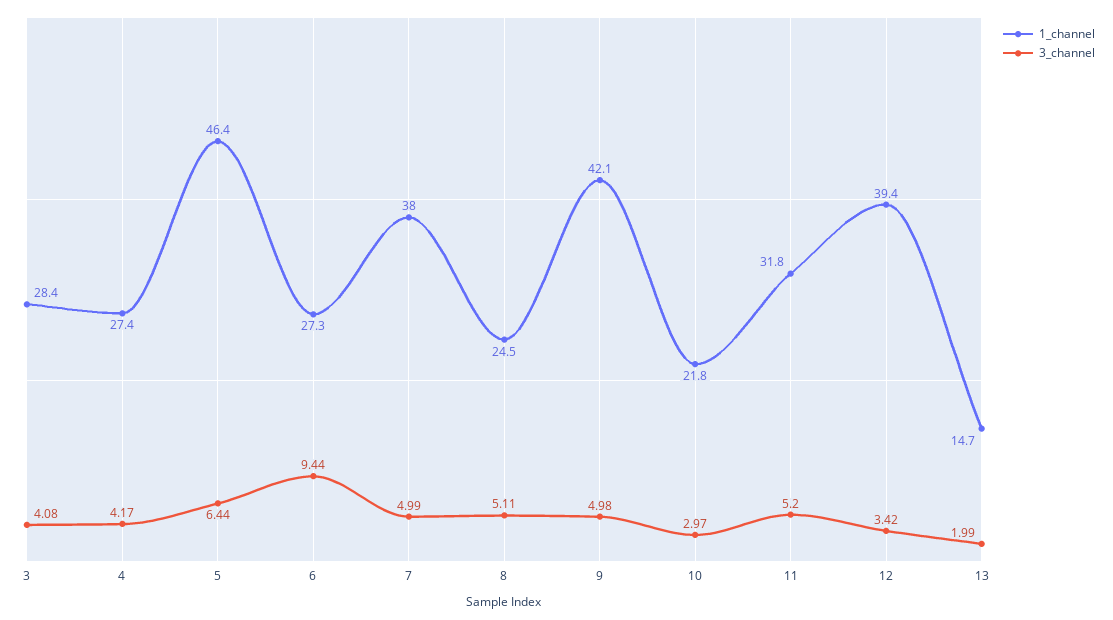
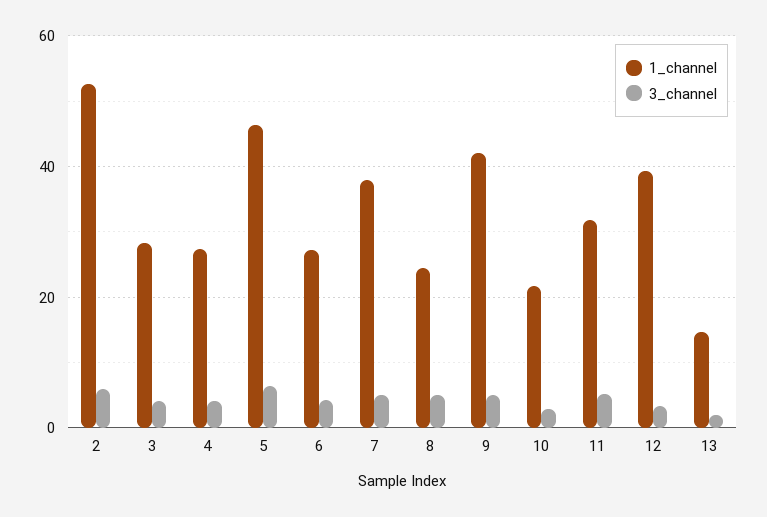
  {
    "1_channel": {
      "3": 28.4,
      "4": 27.4,
      "5": 46.4,
      "6": 27.3,
      "7": 38,
      "8": 24.5,
      "9": 42.1,
      "10": 21.8,
      "11": 31.8,
      "12": 39.4,
-     "13": 14.7
+     "13": 14.7,
+     "2": 52
    },
    "3_channel": {
      "3": 4.08,
      "4": 4.17,
      "5": 6.44,
-     "6": 9.44,
+     "6": 4,
      "7": 4.99,
      "8": 5.11,
      "9": 4.98,
      "10": 2.97,
      "11": 5.2,
      "12": 3.42,
-     "13": 1.99
+     "13": 1.99,
+     "2": 6
    }
  }

